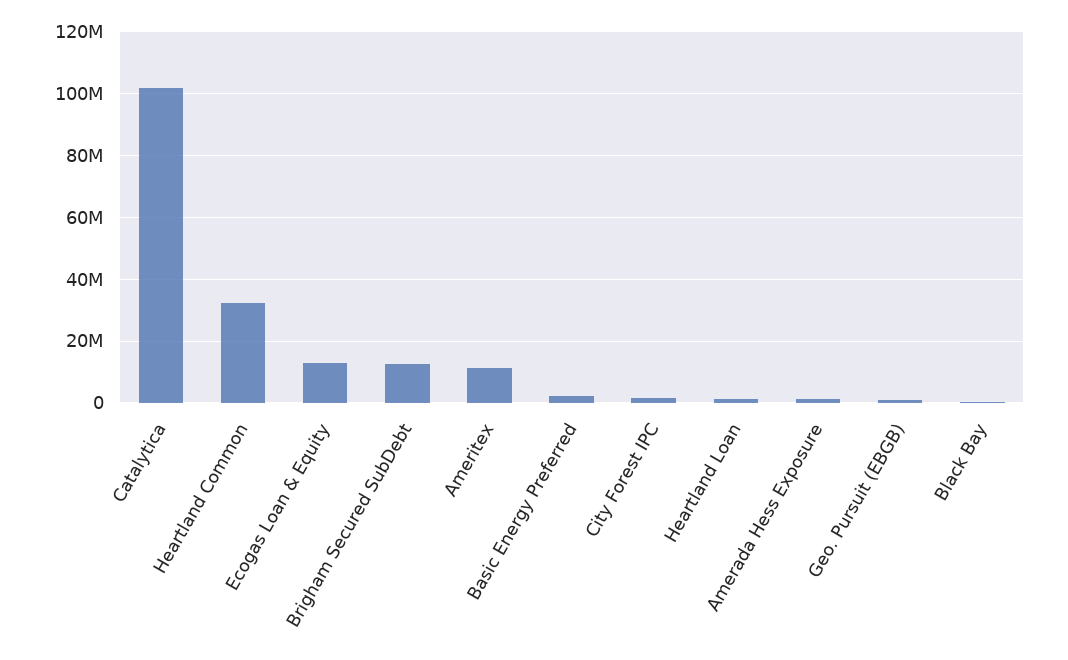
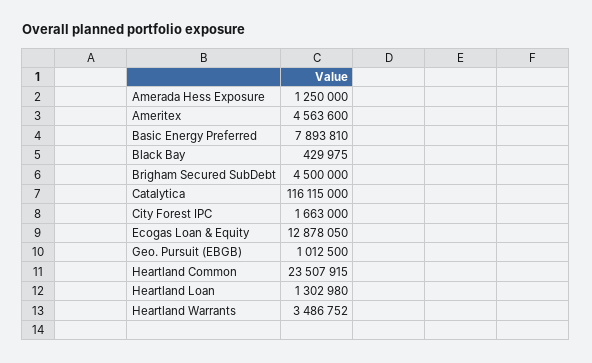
  {
-   "Catalytica": 102000000,
+   "Catalytica": 116115000,
-   "Heartland Common": 32000000,
+   "Heartland Common": 23507915,
    "Ecogas Loan & Equity": 12878050,
-   "Brigham Secured SubDebt": 12000000,
+   "Brigham Secured SubDebt": 4500000,
-   "Ameritex": 12000000,
+   "Ameritex": 4563600,
-   "Basic Energy Preferred": 2000000,
+   "Basic Energy Preferred": 7893810,
    "City Forest IPC": 1663000,
    "Heartland Loan": 1302980,
    "Amerada Hess Exposure": 1250000,
    "Geo. Pursuit (EBGB)": 1012500,
-   "Black Bay": 429975
+   "Black Bay": 429975,
+   "Heartland Warrants": 3486752
  }

